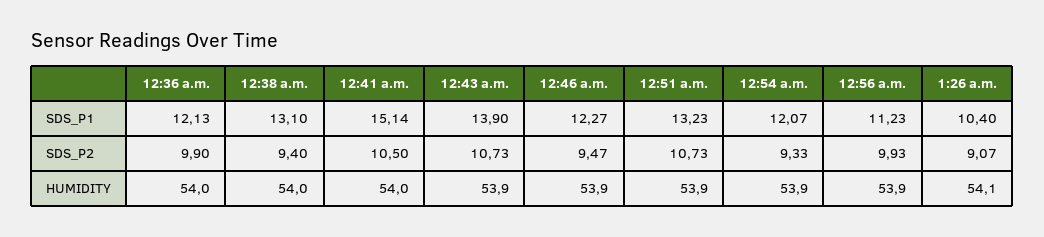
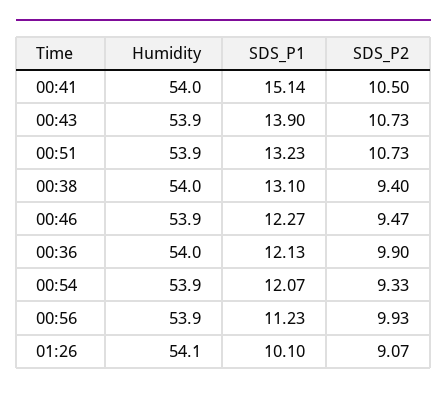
  {
    "12:36 a.m.": {
      "SDS_P1": 12.13,
      "SDS_P2": 9.9,
      "HUMIDITY": 54
    },
    "12:38 a.m.": {
      "SDS_P1": 13.1,
      "SDS_P2": 9.4,
      "HUMIDITY": 54
    },
    "12:41 a.m.": {
      "SDS_P1": 15.14,
      "SDS_P2": 10.5,
      "HUMIDITY": 54
    },
    "12:43 a.m.": {
      "SDS_P1": 13.9,
      "SDS_P2": 10.73,
      "HUMIDITY": 53.9
    },
    "12:46 a.m.": {
      "SDS_P1": 12.27,
      "SDS_P2": 9.47,
      "HUMIDITY": 53.9
    },
    "12:51 a.m.": {
      "SDS_P1": 13.23,
      "SDS_P2": 10.73,
      "HUMIDITY": 53.9
    },
    "12:54 a.m.": {
      "SDS_P1": 12.07,
      "SDS_P2": 9.33,
      "HUMIDITY": 53.9
    },
    "12:56 a.m.": {
      "SDS_P1": 11.23,
      "SDS_P2": 9.93,
      "HUMIDITY": 53.9
    },
    "1:26 a.m.": {
-     "SDS_P1": 10.4,
+     "SDS_P1": 10.1,
      "SDS_P2": 9.07,
      "HUMIDITY": 54.1
    }
  }

